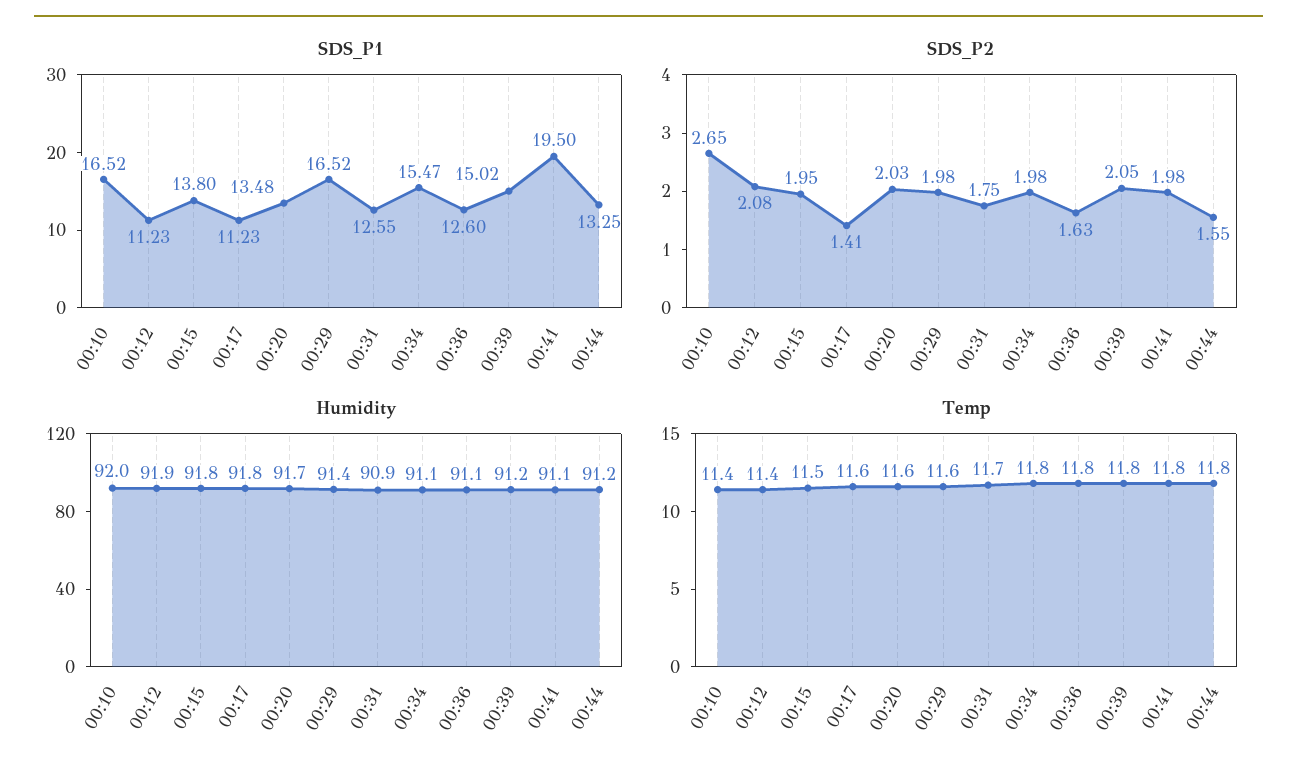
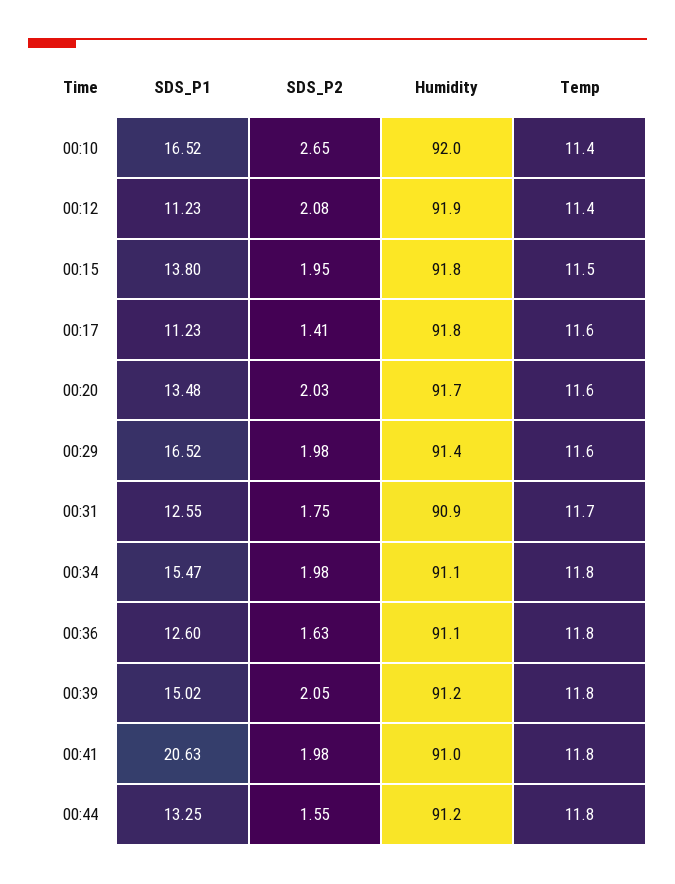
  {
    "SDS_P1": {
      "00:10": 16.52,
      "00:12": 11.23,
      "00:15": 13.8,
      "00:17": 11.23,
      "00:20": 13.48,
      "00:29": 16.52,
      "00:31": 12.55,
      "00:34": 15.47,
      "00:36": 12.6,
      "00:39": 15.02,
-     "00:41": 19.5,
+     "00:41": 20.63,
      "00:44": 13.25
    },
    "SDS_P2": {
      "00:10": 2.65,
      "00:12": 2.08,
      "00:15": 1.95,
      "00:17": 1.41,
      "00:20": 2.03,
      "00:29": 1.98,
      "00:31": 1.75,
      "00:34": 1.98,
      "00:36": 1.63,
      "00:39": 2.05,
      "00:41": 1.98,
      "00:44": 1.55
    },
    "Humidity": {
      "00:10": 92,
      "00:12": 91.9,
      "00:15": 91.8,
      "00:17": 91.8,
      "00:20": 91.7,
      "00:29": 91.4,
      "00:31": 90.9,
      "00:34": 91.1,
      "00:36": 91.1,
      "00:39": 91.2,
-     "00:41": 91.1,
+     "00:41": 91,
      "00:44": 91.2
    },
    "Temp": {
      "00:10": 11.4,
      "00:12": 11.4,
      "00:15": 11.5,
      "00:17": 11.6,
      "00:20": 11.6,
      "00:29": 11.6,
      "00:31": 11.7,
      "00:34": 11.8,
      "00:36": 11.8,
      "00:39": 11.8,
      "00:41": 11.8,
      "00:44": 11.8
    }
  }

